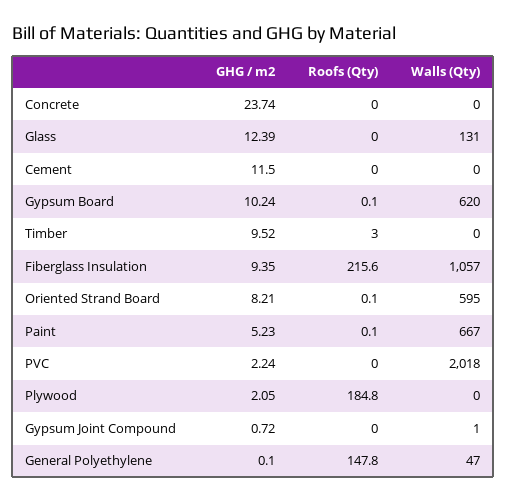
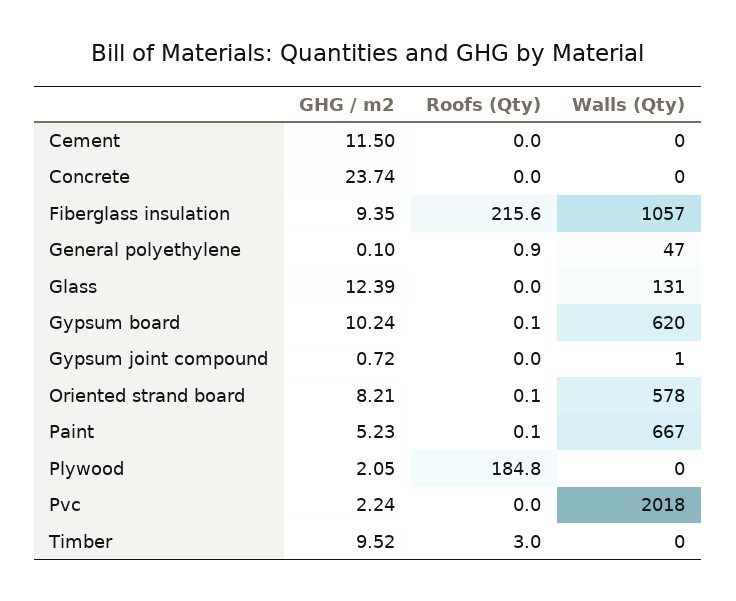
  {
    "GHG / m2": {
      "Concrete": 23.74,
      "Glass": 12.39,
      "Cement": 11.5,
      "Gypsum Board": 10.24,
      "Timber": 9.52,
      "Fiberglass Insulation": 9.35,
      "Oriented Strand Board": 8.21,
      "Paint": 5.23,
      "PVC": 2.24,
      "Plywood": 2.05,
      "Gypsum Joint Compound": 0.72,
      "General Polyethylene": 0.1
    },
    "Roofs (Qty)": {
      "Concrete": 0,
      "Glass": 0,
      "Cement": 0,
      "Gypsum Board": 0.1,
      "Timber": 3,
      "Fiberglass Insulation": 215.6,
      "Oriented Strand Board": 0.1,
      "Paint": 0.1,
      "PVC": 0,
      "Plywood": 184.8,
      "Gypsum Joint Compound": 0,
-     "General Polyethylene": 147.8
+     "General Polyethylene": 0.9
    },
    "Walls (Qty)": {
      "Concrete": 0,
      "Glass": 131,
      "Cement": 0,
      "Gypsum Board": 620,
      "Timber": 0,
      "Fiberglass Insulation": 1057,
-     "Oriented Strand Board": 595,
+     "Oriented Strand Board": 578,
      "Paint": 667,
      "PVC": 2018,
      "Plywood": 0,
      "Gypsum Joint Compound": 1,
      "General Polyethylene": 47
    }
  }

